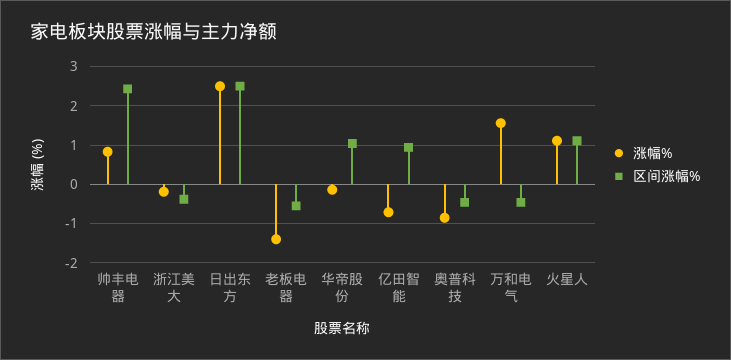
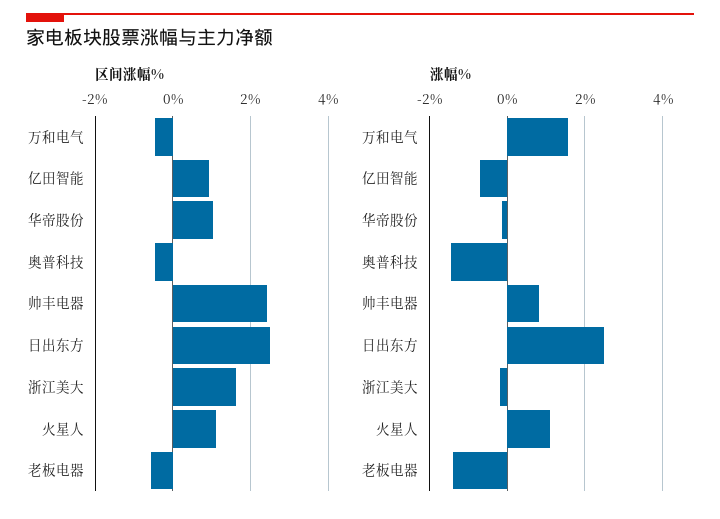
  {
    "涨幅%": {
      "帅丰电器": 0.8,
      "浙江美大": -0.2,
      "日出东方": 2.6,
      "老板电器": -1.4,
      "华帝股份": -0.2,
      "亿田智能": -0.8,
-     "奥普科技": -0.8,
+     "奥普科技": -1.4,
      "万和电气": 1.6,
      "火星人": 1.2
    },
    "区间涨幅%": {
      "帅丰电器": 2.4,
-     "浙江美大": -0.4,
+     "浙江美大": 1.6,
      "日出东方": 2.6,
      "老板电器": -0.6,
      "华帝股份": 1,
      "亿田智能": 1,
      "奥普科技": -0.4,
      "万和电气": -0.4,
      "火星人": 1.2
    }
  }

